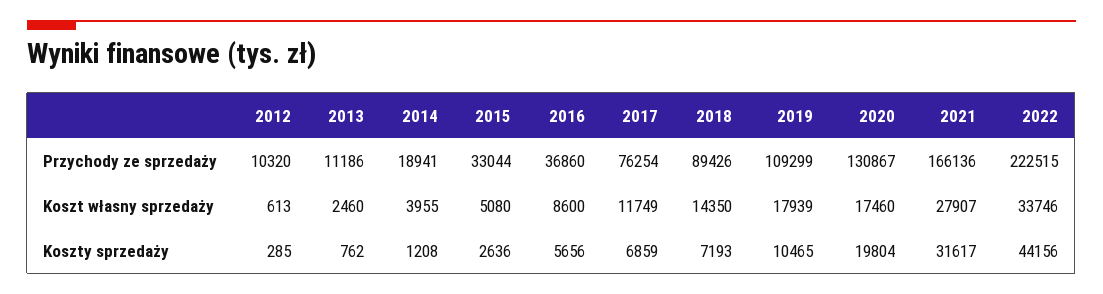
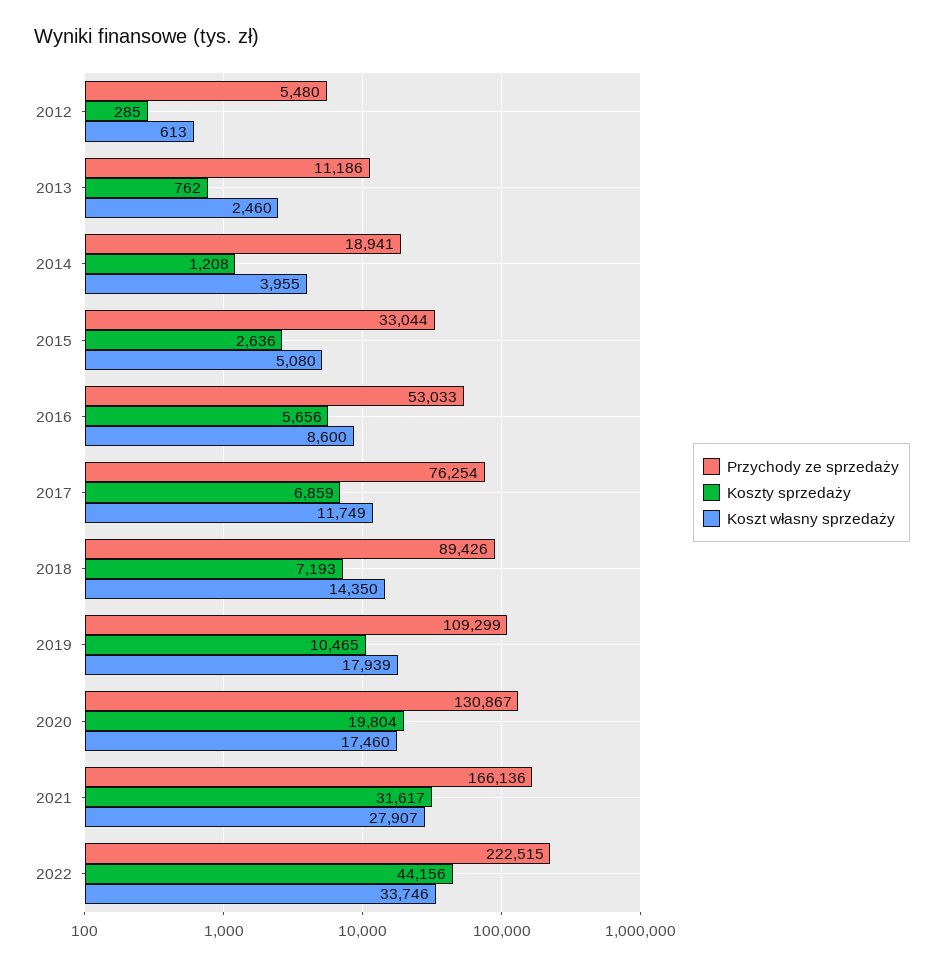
  {
    "Przychody ze sprzedaży": {
-     "2012": 10320,
+     "2012": 5480,
      "2013": 11186,
      "2014": 18941,
      "2015": 33044,
-     "2016": 36860,
+     "2016": 53033,
      "2017": 76254,
      "2018": 89426,
      "2019": 109299,
      "2020": 130867,
      "2021": 166136,
      "2022": 222515
    },
    "Koszt własny sprzedaży": {
      "2012": 613,
      "2013": 2460,
      "2014": 3955,
      "2015": 5080,
      "2016": 8600,
      "2017": 11749,
      "2018": 14350,
      "2019": 17939,
      "2020": 17460,
      "2021": 27907,
      "2022": 33746
    },
    "Koszty sprzedaży": {
      "2012": 285,
      "2013": 762,
      "2014": 1208,
      "2015": 2636,
      "2016": 5656,
      "2017": 6859,
      "2018": 7193,
      "2019": 10465,
      "2020": 19804,
      "2021": 31617,
      "2022": 44156
    }
  }

